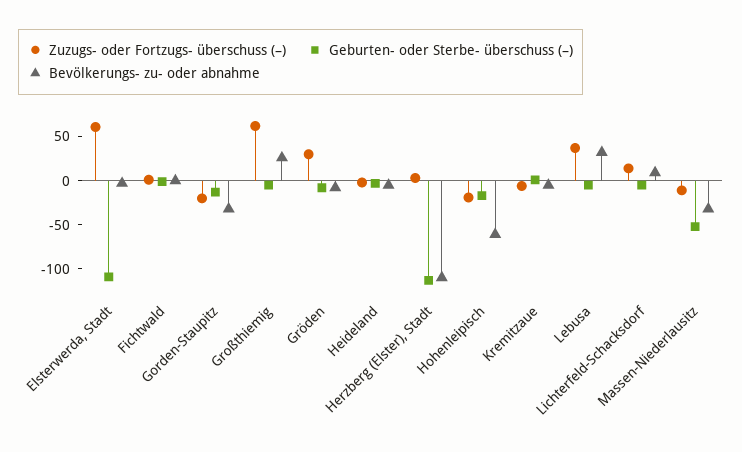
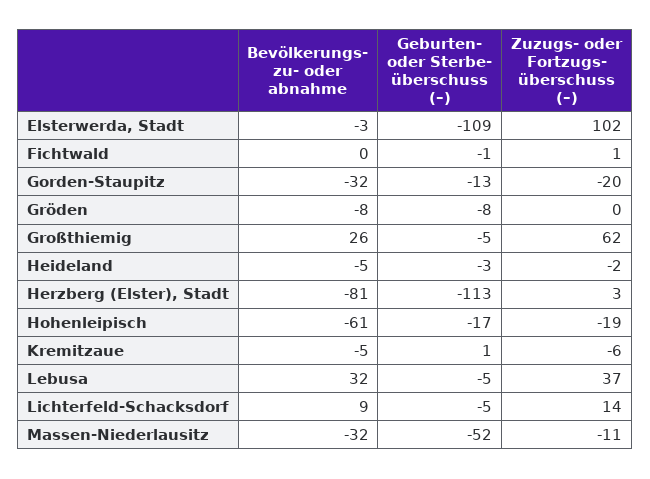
  {
    "Zuzugs- oder Fortzugs- überschuss (–)": {
-     "Elsterwerda, Stadt": 60,
+     "Elsterwerda, Stadt": 102,
      "Fichtwald": 1,
      "Gorden-Staupitz": -20,
      "Großthiemig": 62,
-     "Gröden": 30,
+     "Gröden": 0,
      "Heideland": -2,
      "Herzberg (Elster), Stadt": 3,
      "Hohenleipisch": -19,
      "Kremitzaue": -6,
      "Lebusa": 37,
      "Lichterfeld-Schacksdorf": 14,
      "Massen-Niederlausitz": -11
    },
    "Geburten- oder Sterbe- überschuss (–)": {
      "Elsterwerda, Stadt": -109,
      "Fichtwald": -1,
      "Gorden-Staupitz": -13,
      "Großthiemig": -5,
      "Gröden": -8,
      "Heideland": -3,
      "Herzberg (Elster), Stadt": -113,
      "Hohenleipisch": -17,
      "Kremitzaue": 1,
      "Lebusa": -5,
      "Lichterfeld-Schacksdorf": -5,
      "Massen-Niederlausitz": -52
    },
    "Bevölkerungs- zu- oder abnahme": {
      "Elsterwerda, Stadt": -3,
      "Fichtwald": 0,
      "Gorden-Staupitz": -32,
      "Großthiemig": 26,
      "Gröden": -8,
      "Heideland": -5,
-     "Herzberg (Elster), Stadt": -110,
+     "Herzberg (Elster), Stadt": -81,
      "Hohenleipisch": -61,
      "Kremitzaue": -5,
      "Lebusa": 32,
      "Lichterfeld-Schacksdorf": 9,
      "Massen-Niederlausitz": -32
    }
  }

